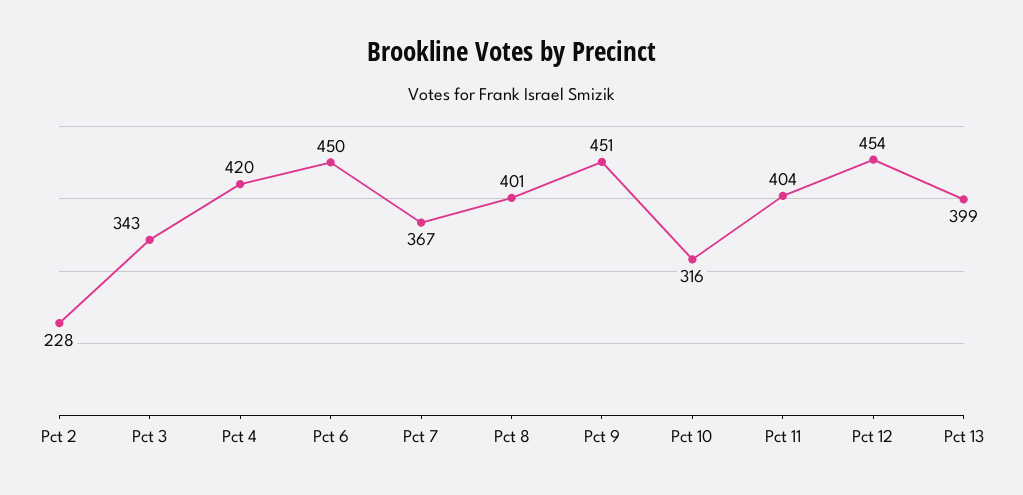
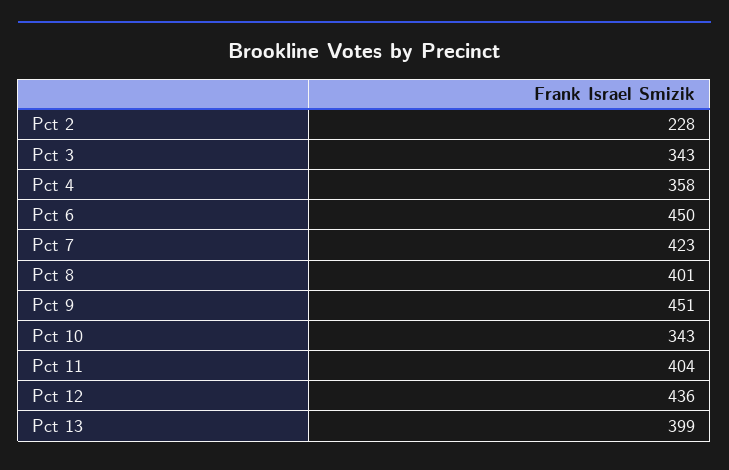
  {
    "Pct 2": 228,
    "Pct 3": 343,
-   "Pct 4": 420,
+   "Pct 4": 358,
    "Pct 6": 450,
-   "Pct 7": 367,
+   "Pct 7": 423,
    "Pct 8": 401,
    "Pct 9": 451,
-   "Pct 10": 316,
+   "Pct 10": 343,
    "Pct 11": 404,
-   "Pct 12": 454,
+   "Pct 12": 436,
    "Pct 13": 399
  }

